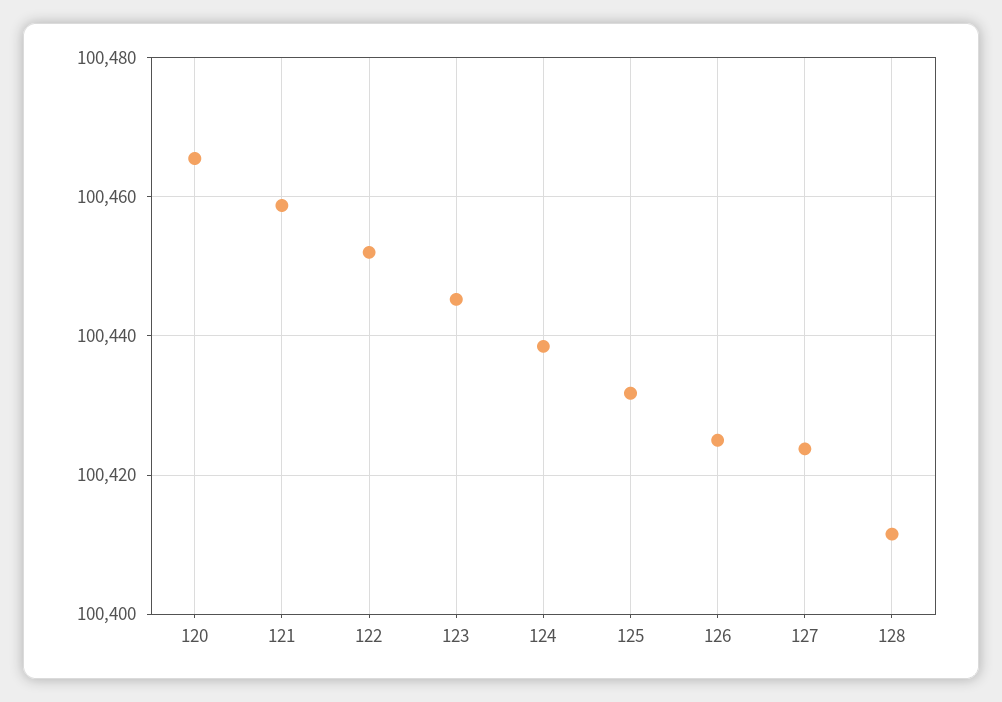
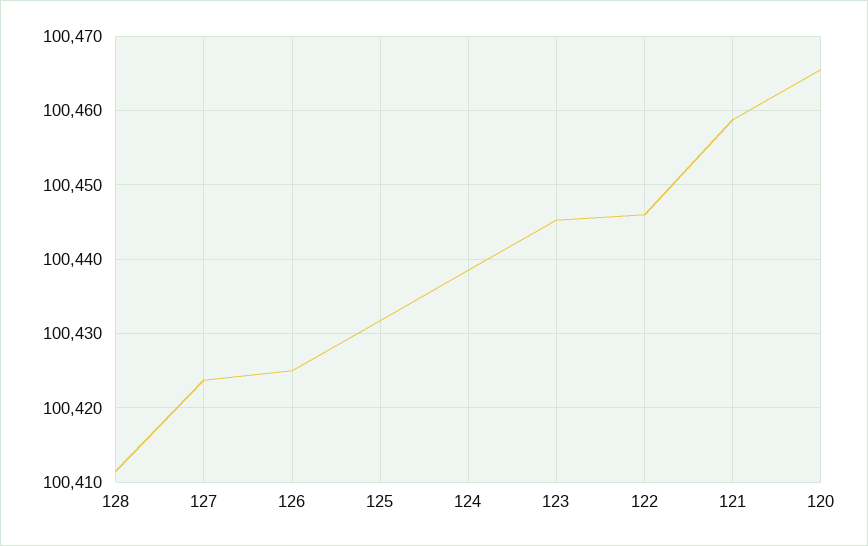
  {
    "120": 100466,
    "121": 100459,
-   "122": 100452,
+   "122": 100446,
    "123": 100445,
    "124": 100439,
    "125": 100432,
    "126": 100425,
    "127": 100424,
    "128": 100412
  }

